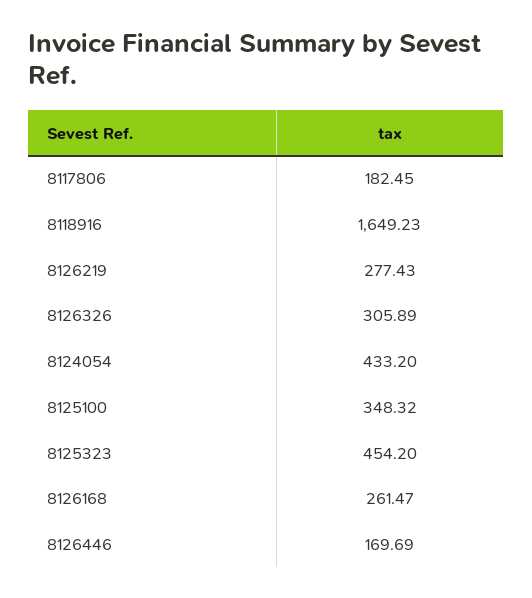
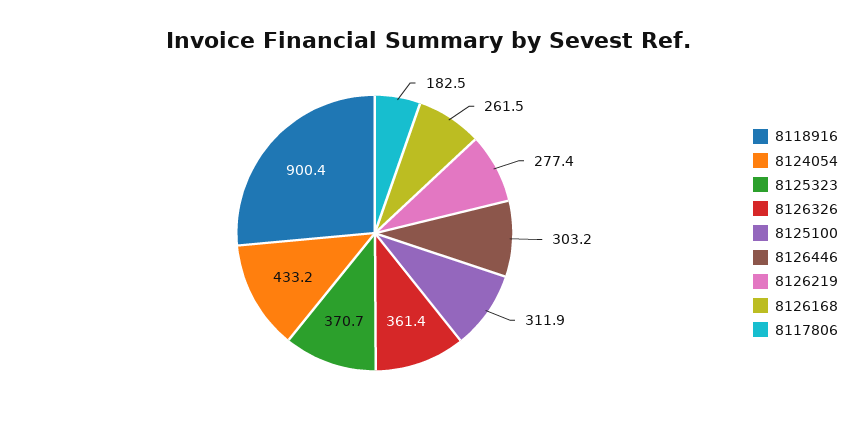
  {
    "8117806": 182.45,
-   "8118916": 1649.23,
+   "8118916": 900.4,
    "8126219": 277.43,
-   "8126326": 305.89,
+   "8126326": 361.4,
    "8124054": 433.2,
-   "8125100": 348.32,
+   "8125100": 311.9,
-   "8125323": 454.2,
+   "8125323": 370.7,
    "8126168": 261.47,
-   "8126446": 169.69
+   "8126446": 303.2
  }

